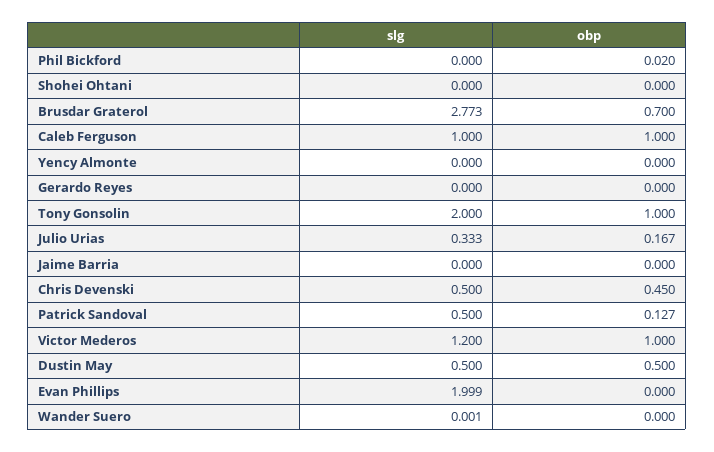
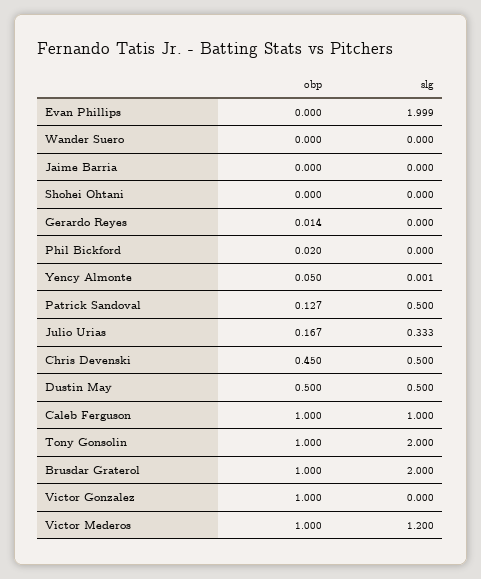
  {
    "slg": {
      "Phil Bickford": 0,
      "Shohei Ohtani": 0,
-     "Brusdar Graterol": 2.773,
+     "Brusdar Graterol": 2,
      "Caleb Ferguson": 1,
-     "Yency Almonte": 0,
+     "Yency Almonte": 0.001,
      "Gerardo Reyes": 0,
      "Tony Gonsolin": 2,
      "Julio Urias": 0.333,
      "Jaime Barria": 0,
      "Chris Devenski": 0.5,
      "Patrick Sandoval": 0.5,
      "Victor Mederos": 1.2,
      "Dustin May": 0.5,
      "Evan Phillips": 1.999,
-     "Wander Suero": 0.001
+     "Wander Suero": 0,
+     "Victor Gonzalez": 0
    },
    "obp": {
      "Phil Bickford": 0.02,
      "Shohei Ohtani": 0,
-     "Brusdar Graterol": 0.7,
+     "Brusdar Graterol": 1,
      "Caleb Ferguson": 1,
-     "Yency Almonte": 0,
+     "Yency Almonte": 0.05,
-     "Gerardo Reyes": 0,
+     "Gerardo Reyes": 0.014,
      "Tony Gonsolin": 1,
      "Julio Urias": 0.167,
      "Jaime Barria": 0,
      "Chris Devenski": 0.45,
      "Patrick Sandoval": 0.127,
      "Victor Mederos": 1,
      "Dustin May": 0.5,
      "Evan Phillips": 0,
-     "Wander Suero": 0
+     "Wander Suero": 0,
+     "Victor Gonzalez": 1
    }
  }

